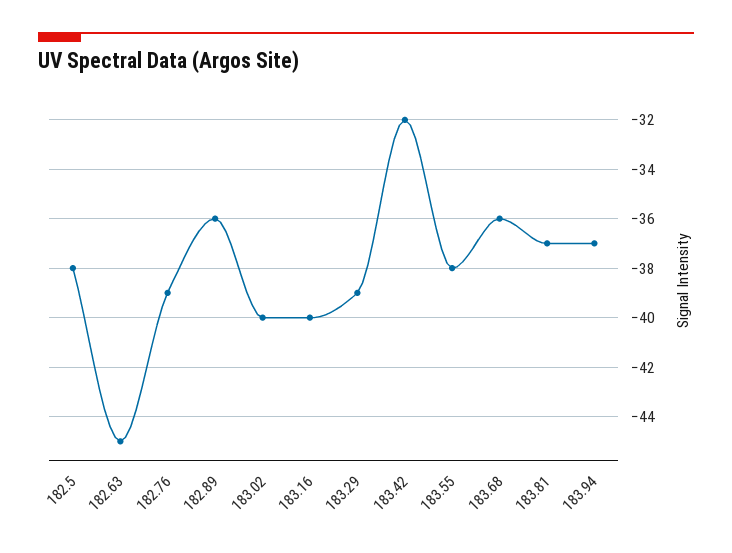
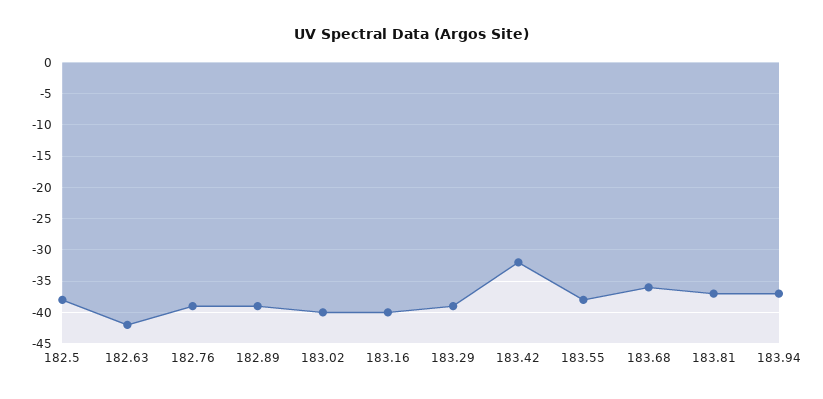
  {
    "182.5": -38,
-   "182.63": -45,
+   "182.63": -42,
    "182.76": -39,
-   "182.89": -36,
+   "182.89": -39,
    "183.02": -40,
    "183.16": -40,
    "183.29": -39,
    "183.42": -32,
    "183.55": -38,
    "183.68": -36,
    "183.81": -37,
    "183.94": -37
  }

